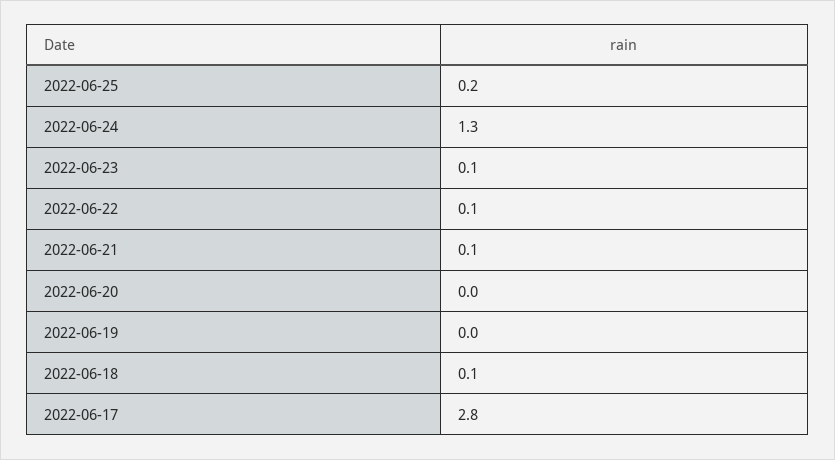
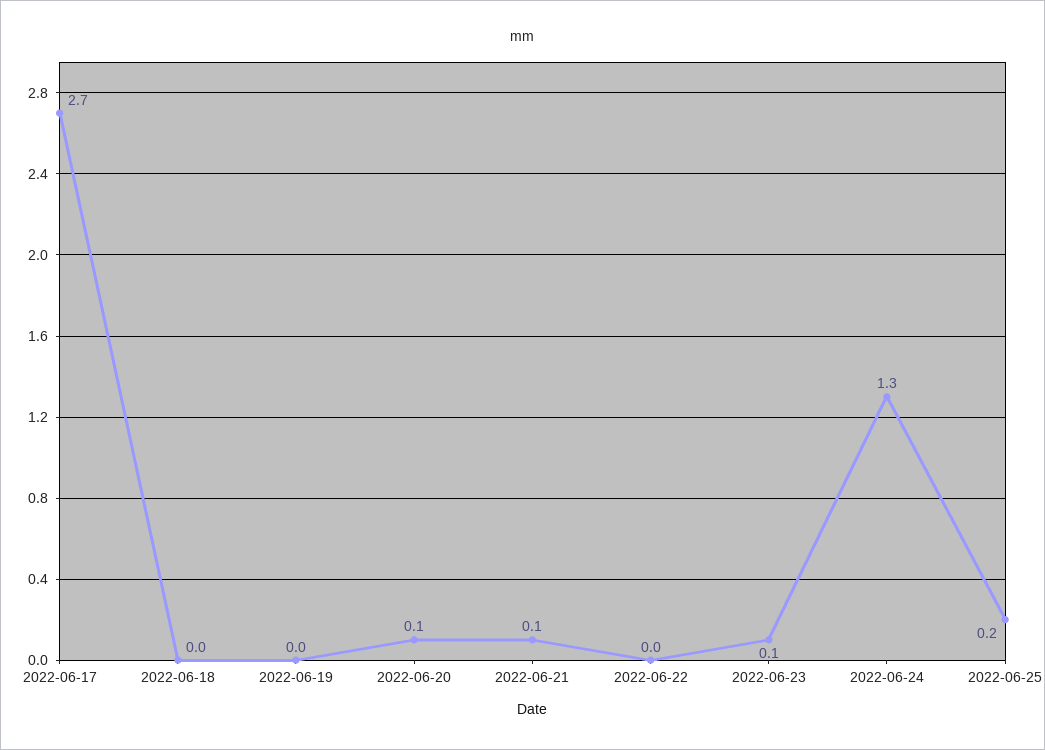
  {
    "2022-06-25": 0.2,
    "2022-06-24": 1.3,
    "2022-06-23": 0.1,
-   "2022-06-22": 0.1,
+   "2022-06-22": 0,
    "2022-06-21": 0.1,
-   "2022-06-20": 0,
+   "2022-06-20": 0.1,
    "2022-06-19": 0,
-   "2022-06-18": 0.1,
+   "2022-06-18": 0,
-   "2022-06-17": 2.8
+   "2022-06-17": 2.7
  }

